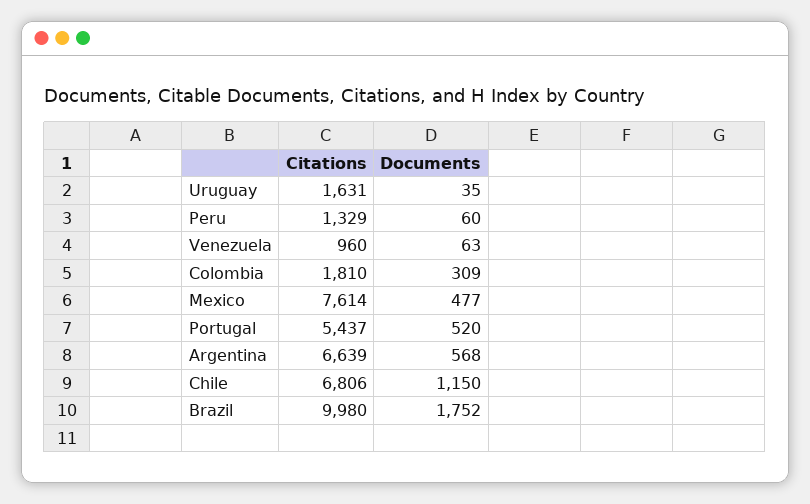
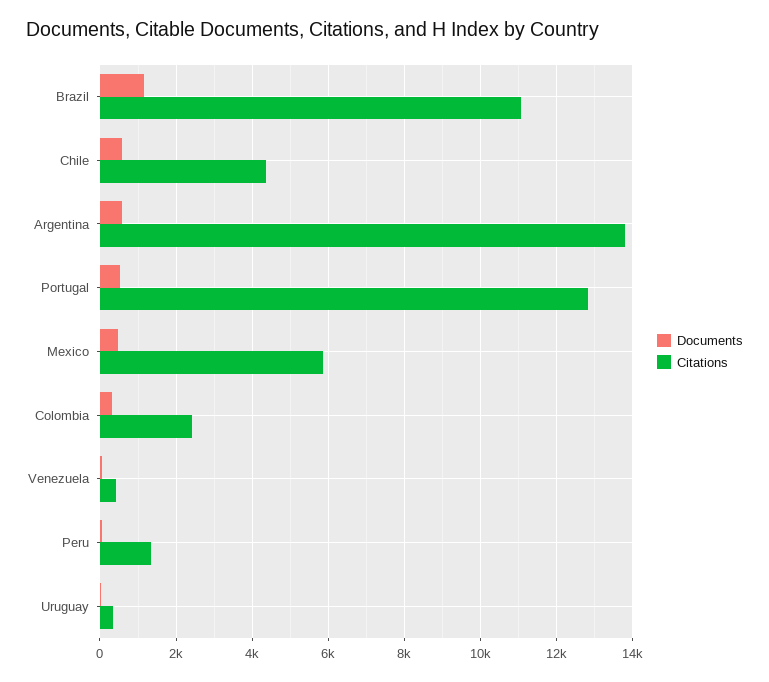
  {
    "Citations": {
-     "Uruguay": 1631,
+     "Uruguay": 400,
      "Peru": 1329,
-     "Venezuela": 960,
+     "Venezuela": 400,
-     "Colombia": 1810,
+     "Colombia": 2400,
-     "Mexico": 7614,
+     "Mexico": 5800,
-     "Portugal": 5437,
+     "Portugal": 12800,
-     "Argentina": 6639,
+     "Argentina": 13800,
-     "Chile": 6806,
+     "Chile": 4400,
-     "Brazil": 9980
+     "Brazil": 11000
    },
    "Documents": {
      "Uruguay": 35,
      "Peru": 60,
      "Venezuela": 63,
      "Colombia": 309,
      "Mexico": 477,
      "Portugal": 520,
      "Argentina": 568,
-     "Chile": 1150,
+     "Chile": 600,
-     "Brazil": 1752
+     "Brazil": 1200
    }
  }

